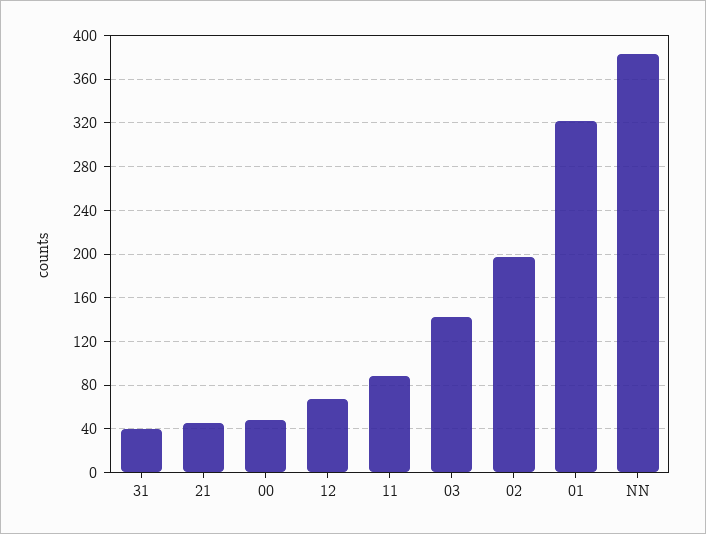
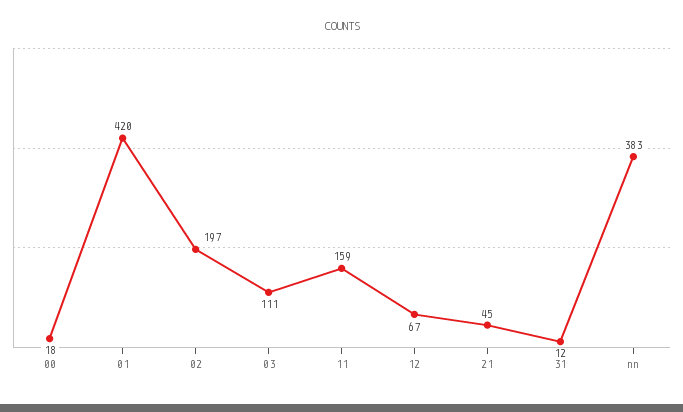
  {
-   "31": 40,
+   "31": 12,
    "21": 45,
-   "00": 50,
+   "00": 18,
    "12": 67,
-   "11": 90,
+   "11": 159,
-   "03": 140,
+   "03": 111,
    "02": 197,
-   "01": 320,
+   "01": 420,
    "NN": 383
  }

